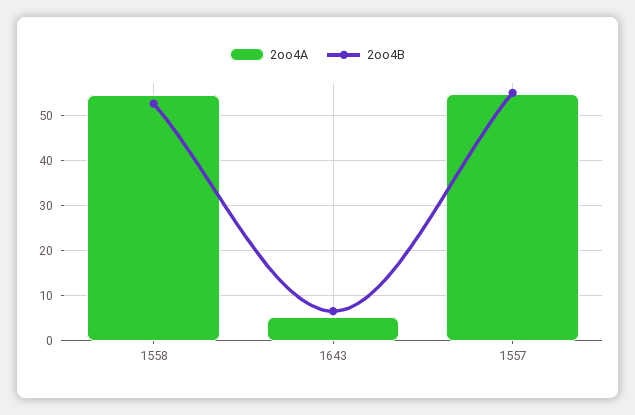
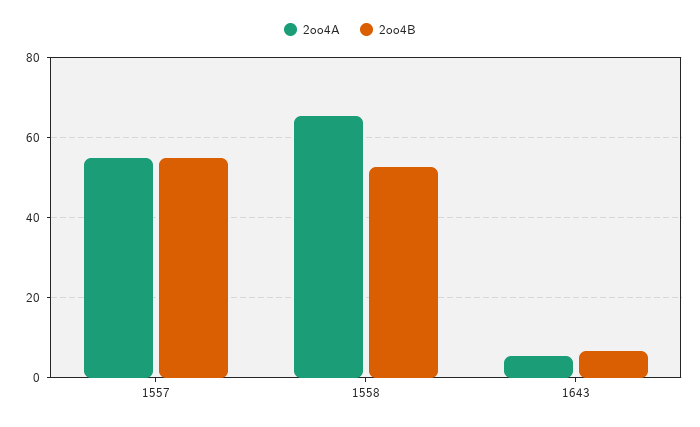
  {
    "2oo4A": {
-     "1558": 54,
+     "1558": 66,
      "1643": 6,
      "1557": 54
    },
    "2oo4B": {
      "1558": 52,
      "1643": 6,
      "1557": 56
    }
  }

